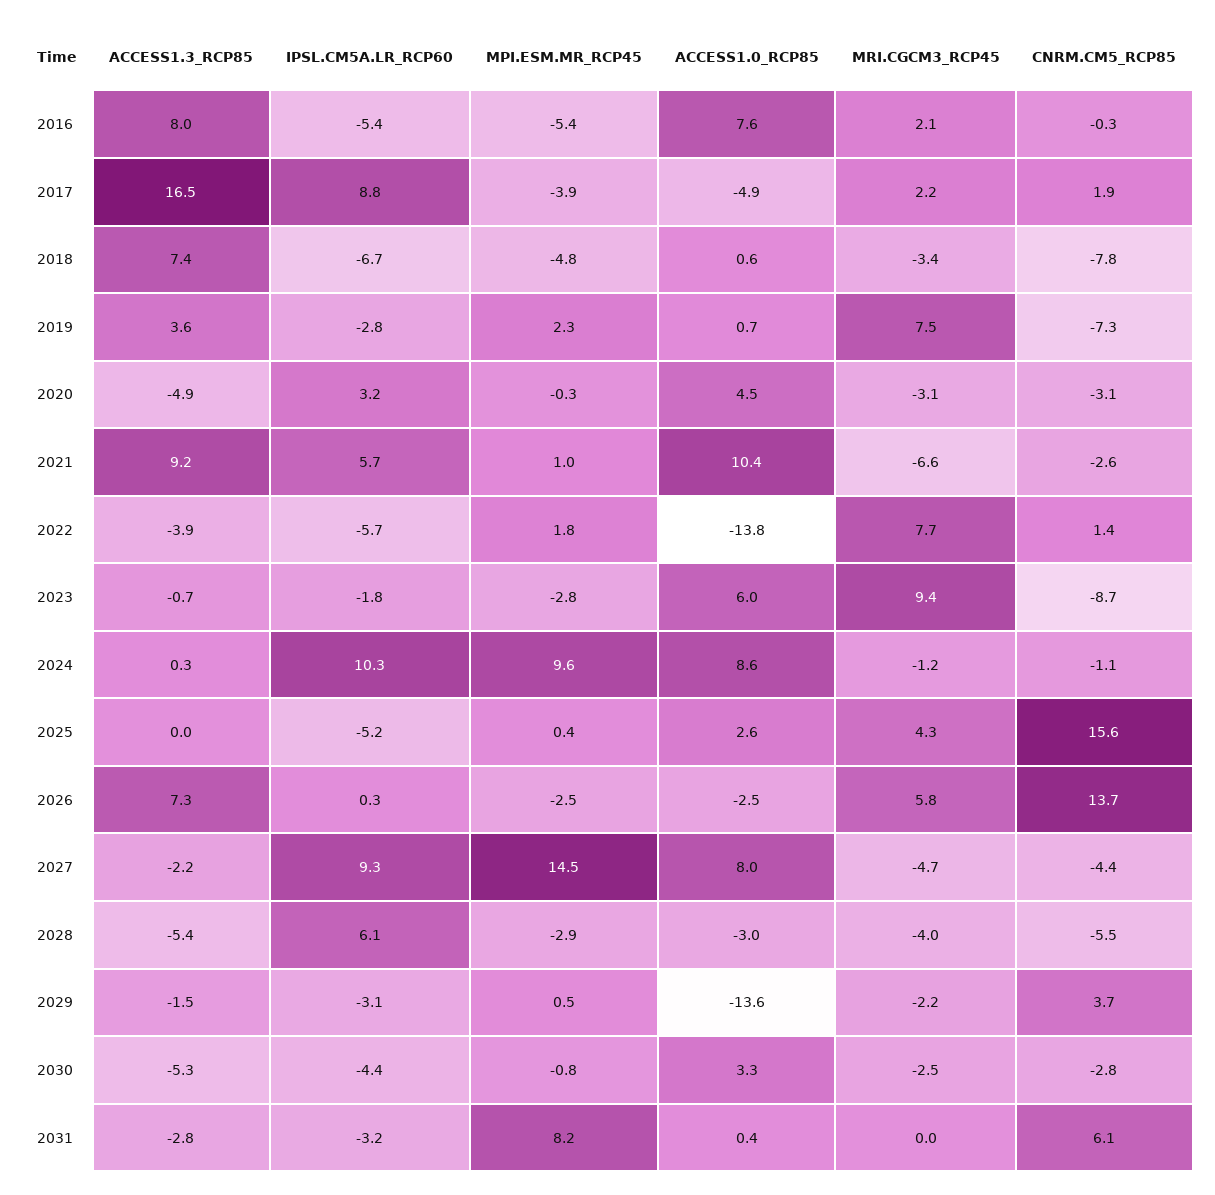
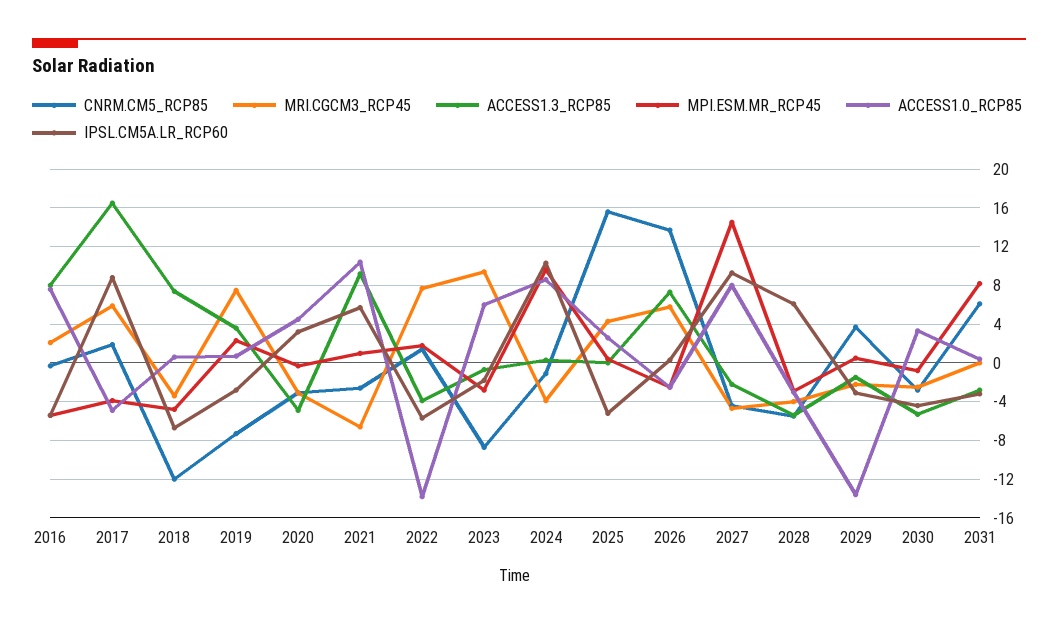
  {
    "ACCESS1.3_RCP85": {
      "2016": 8,
      "2017": 16.5,
      "2018": 7.4,
      "2019": 3.6,
      "2020": -4.9,
      "2021": 9.2,
      "2022": -3.9,
      "2023": -0.7,
      "2024": 0.3,
      "2025": 0,
      "2026": 7.3,
      "2027": -2.2,
      "2028": -5.4,
      "2029": -1.5,
      "2030": -5.3,
      "2031": -2.8
    },
    "IPSL.CM5A.LR_RCP60": {
      "2016": -5.4,
      "2017": 8.8,
      "2018": -6.7,
      "2019": -2.8,
      "2020": 3.2,
      "2021": 5.7,
      "2022": -5.7,
      "2023": -1.8,
      "2024": 10.3,
      "2025": -5.2,
      "2026": 0.3,
      "2027": 9.3,
      "2028": 6.1,
      "2029": -3.1,
      "2030": -4.4,
      "2031": -3.2
    },
    "MPI.ESM.MR_RCP45": {
      "2016": -5.4,
      "2017": -3.9,
      "2018": -4.8,
      "2019": 2.3,
      "2020": -0.3,
      "2021": 1,
      "2022": 1.8,
      "2023": -2.8,
      "2024": 9.6,
      "2025": 0.4,
      "2026": -2.5,
      "2027": 14.5,
      "2028": -2.9,
      "2029": 0.5,
      "2030": -0.8,
      "2031": 8.2
    },
    "ACCESS1.0_RCP85": {
      "2016": 7.6,
      "2017": -4.9,
      "2018": 0.6,
      "2019": 0.7,
      "2020": 4.5,
      "2021": 10.4,
      "2022": -13.8,
      "2023": 6,
      "2024": 8.6,
      "2025": 2.6,
      "2026": -2.5,
      "2027": 8,
      "2028": -3,
      "2029": -13.6,
      "2030": 3.3,
      "2031": 0.4
    },
    "MRI.CGCM3_RCP45": {
      "2016": 2.1,
-     "2017": 2.2,
+     "2017": 6,
      "2018": -3.4,
      "2019": 7.5,
      "2020": -3.1,
      "2021": -6.6,
      "2022": 7.7,
      "2023": 9.4,
-     "2024": -1.2,
+     "2024": -4,
      "2025": 4.3,
      "2026": 5.8,
      "2027": -4.7,
      "2028": -4,
      "2029": -2.2,
      "2030": -2.5,
      "2031": 0
    },
    "CNRM.CM5_RCP85": {
      "2016": -0.3,
      "2017": 1.9,
-     "2018": -7.8,
+     "2018": -12,
      "2019": -7.3,
      "2020": -3.1,
      "2021": -2.6,
      "2022": 1.4,
      "2023": -8.7,
      "2024": -1.1,
      "2025": 15.6,
      "2026": 13.7,
      "2027": -4.4,
      "2028": -5.5,
      "2029": 3.7,
      "2030": -2.8,
      "2031": 6.1
    }
  }

